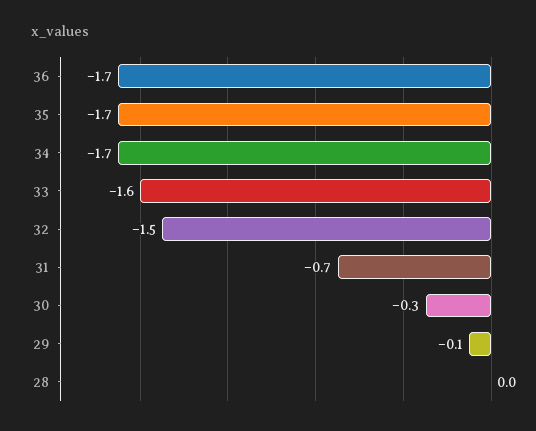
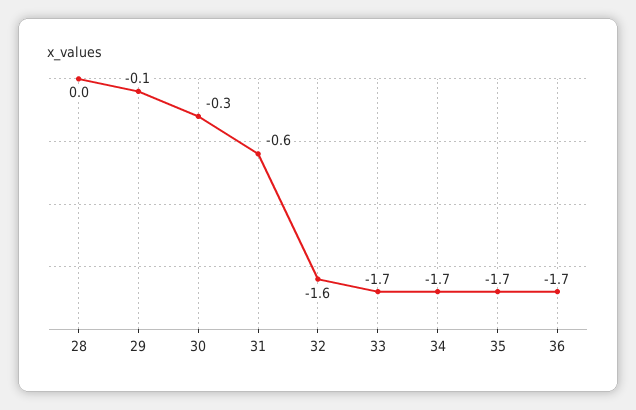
  {
    "36": -1.7,
    "35": -1.7,
    "34": -1.7,
-   "33": -1.6,
+   "33": -1.7,
-   "32": -1.5,
+   "32": -1.6,
-   "31": -0.7,
+   "31": -0.6,
    "30": -0.3,
    "29": -0.1,
    "28": 0
  }

